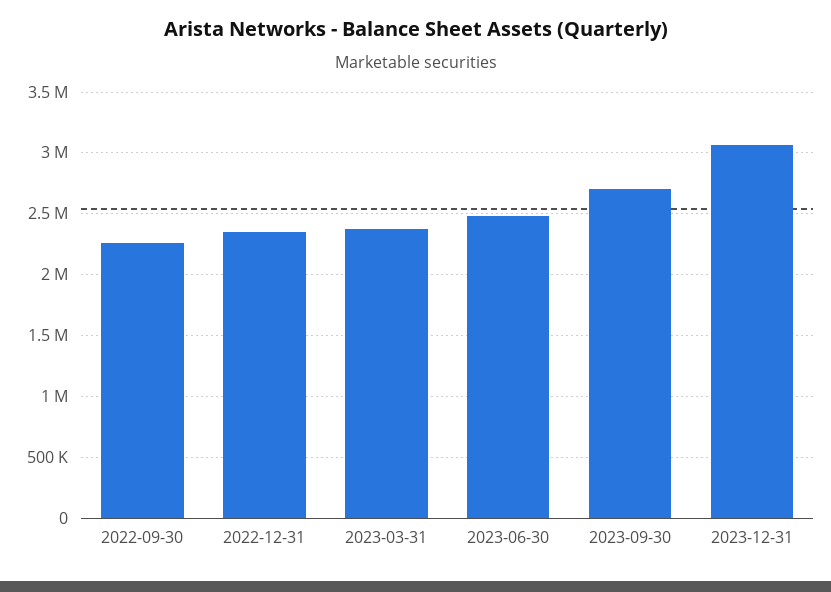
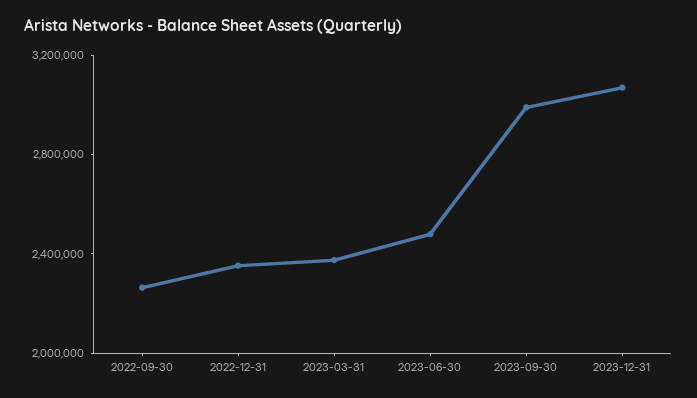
  {
    "2022-09-30": 2250000,
    "2022-12-31": 2350000,
    "2023-03-31": 2350000,
    "2023-06-30": 2500000,
-   "2023-09-30": 2700000,
+   "2023-09-30": 3000000,
    "2023-12-31": 3050000
  }

